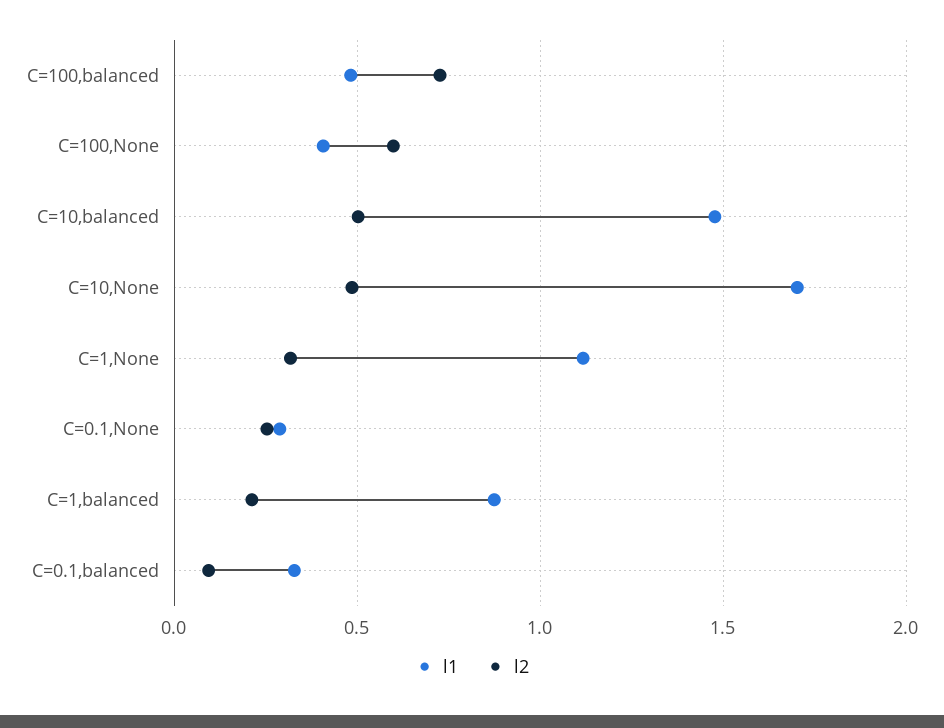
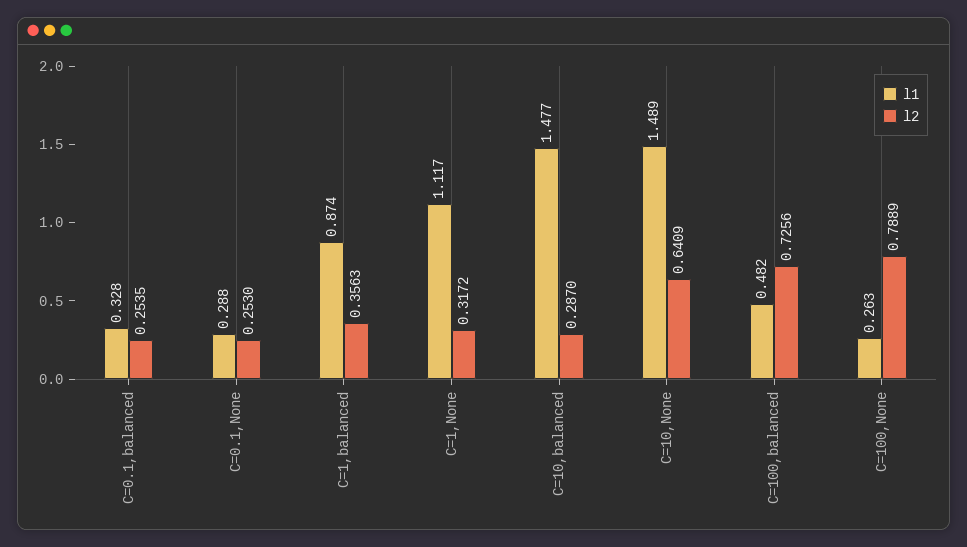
  {
    "l1": {
      "C=100,balanced": 0.482,
-     "C=100,None": 0.4,
+     "C=100,None": 0.263,
      "C=10,balanced": 1.477,
-     "C=10,None": 1.7,
+     "C=10,None": 1.489,
      "C=1,None": 1.117,
      "C=0.1,None": 0.288,
      "C=1,balanced": 0.874,
      "C=0.1,balanced": 0.328
    },
    "l2": {
      "C=100,balanced": 0.7256,
-     "C=100,None": 0.6,
+     "C=100,None": 0.7889,
-     "C=10,balanced": 0.5,
+     "C=10,balanced": 0.287,
-     "C=10,None": 0.5,
+     "C=10,None": 0.6409,
      "C=1,None": 0.3172,
      "C=0.1,None": 0.253,
-     "C=1,balanced": 0.2,
+     "C=1,balanced": 0.3563,
-     "C=0.1,balanced": 0.1
+     "C=0.1,balanced": 0.2535
    }
  }

